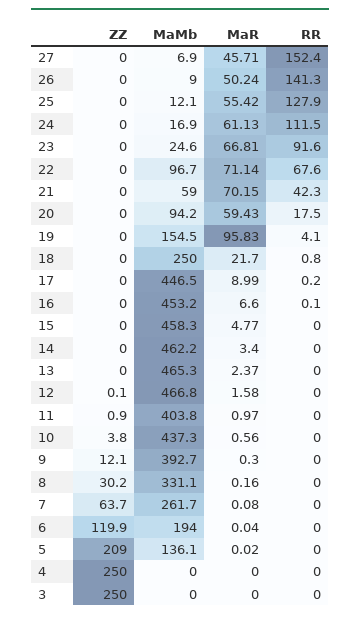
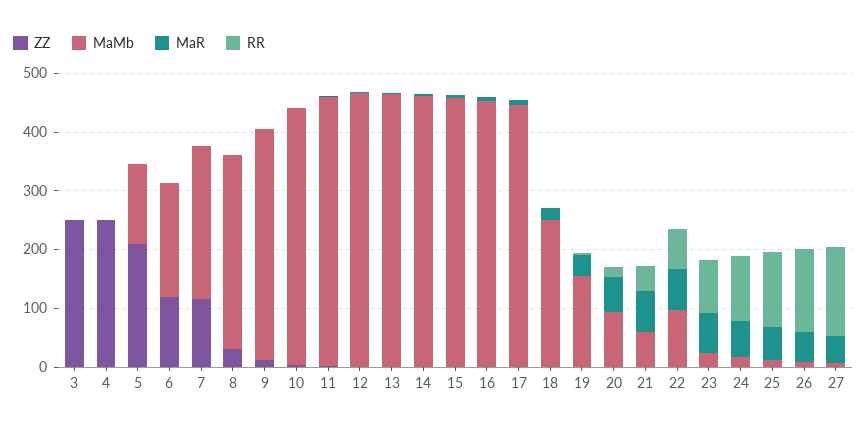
  {
    "ZZ": {
      "27": 0,
      "26": 0,
      "25": 0,
      "24": 0,
      "23": 0,
      "22": 0,
      "21": 0,
      "20": 0,
      "19": 0,
      "18": 0,
      "17": 0,
      "16": 0,
      "15": 0,
      "14": 0,
      "13": 0,
      "12": 0.1,
      "11": 0.9,
      "10": 3.8,
      "9": 12.1,
      "8": 30.2,
-     "7": 63.7,
+     "7": 120,
      "6": 119.9,
      "5": 209,
      "4": 250,
      "3": 250
    },
    "MaMb": {
      "27": 6.9,
      "26": 9,
      "25": 12.1,
      "24": 16.9,
      "23": 24.6,
      "22": 96.7,
      "21": 59,
      "20": 94.2,
      "19": 154.5,
      "18": 250,
      "17": 446.5,
      "16": 453.2,
      "15": 458.3,
      "14": 462.2,
      "13": 465.3,
      "12": 466.8,
-     "11": 403.8,
+     "11": 460,
      "10": 437.3,
      "9": 392.7,
      "8": 331.1,
      "7": 261.7,
      "6": 194,
      "5": 136.1,
      "4": 0,
      "3": 0
    },
    "MaR": {
      "27": 45.71,
      "26": 50.24,
      "25": 55.42,
      "24": 61.13,
      "23": 66.81,
      "22": 71.14,
      "21": 70.15,
      "20": 59.43,
-     "19": 95.83,
+     "19": 40,
      "18": 21.7,
      "17": 8.99,
      "16": 6.6,
      "15": 4.77,
      "14": 3.4,
      "13": 2.37,
      "12": 1.58,
      "11": 0.97,
      "10": 0.56,
      "9": 0.3,
      "8": 0.16,
      "7": 0.08,
      "6": 0.04,
      "5": 0.02,
      "4": 0,
      "3": 0
    },
    "RR": {
      "27": 152.4,
      "26": 141.3,
      "25": 127.9,
      "24": 111.5,
      "23": 91.6,
      "22": 67.6,
      "21": 42.3,
      "20": 17.5,
      "19": 4.1,
      "18": 0.8,
      "17": 0.2,
      "16": 0.1,
      "15": 0,
      "14": 0,
      "13": 0,
      "12": 0,
      "11": 0,
      "10": 0,
      "9": 0,
      "8": 0,
      "7": 0,
      "6": 0,
      "5": 0,
      "4": 0,
      "3": 0
    }
  }

